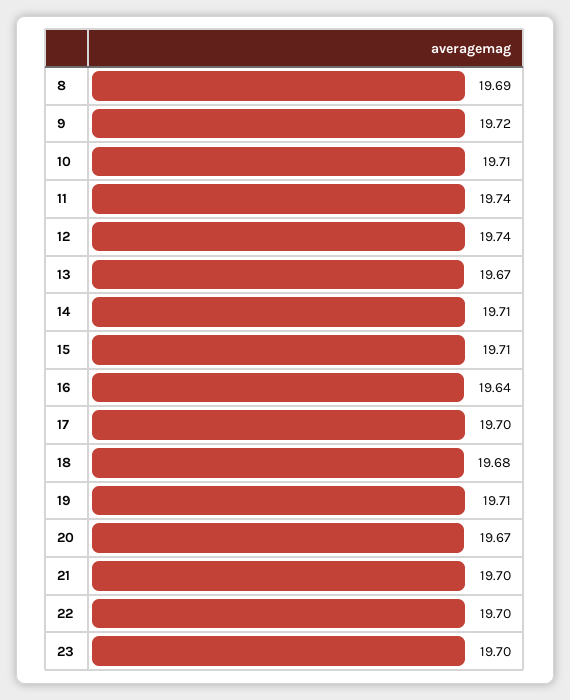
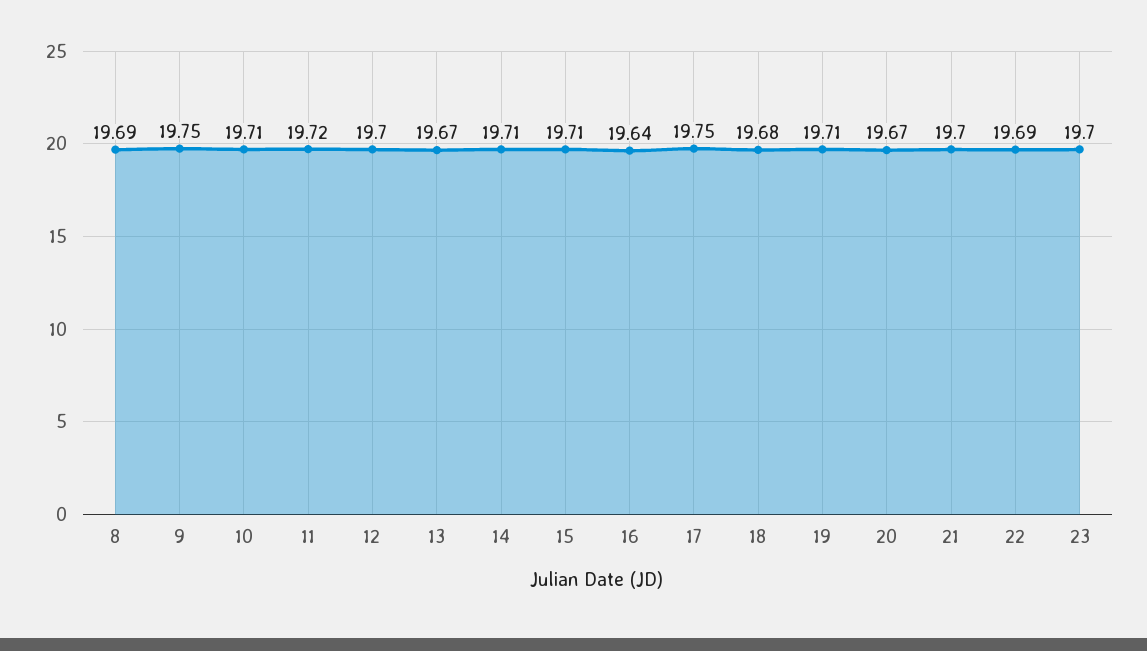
  {
    "8": 19.69,
-   "9": 19.72,
+   "9": 19.75,
    "10": 19.71,
-   "11": 19.74,
+   "11": 19.72,
-   "12": 19.74,
+   "12": 19.7,
    "13": 19.67,
    "14": 19.71,
    "15": 19.71,
    "16": 19.64,
-   "17": 19.7,
+   "17": 19.75,
    "18": 19.68,
    "19": 19.71,
    "20": 19.67,
    "21": 19.7,
-   "22": 19.7,
+   "22": 19.69,
    "23": 19.7
  }

